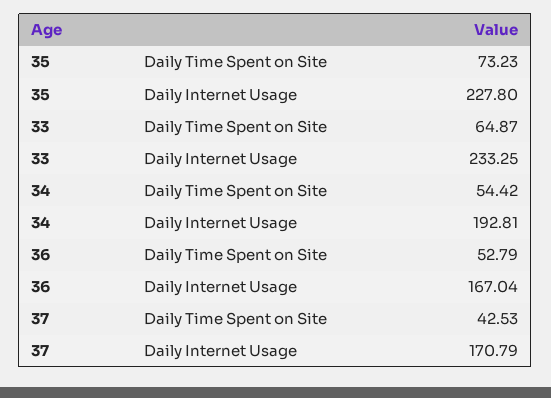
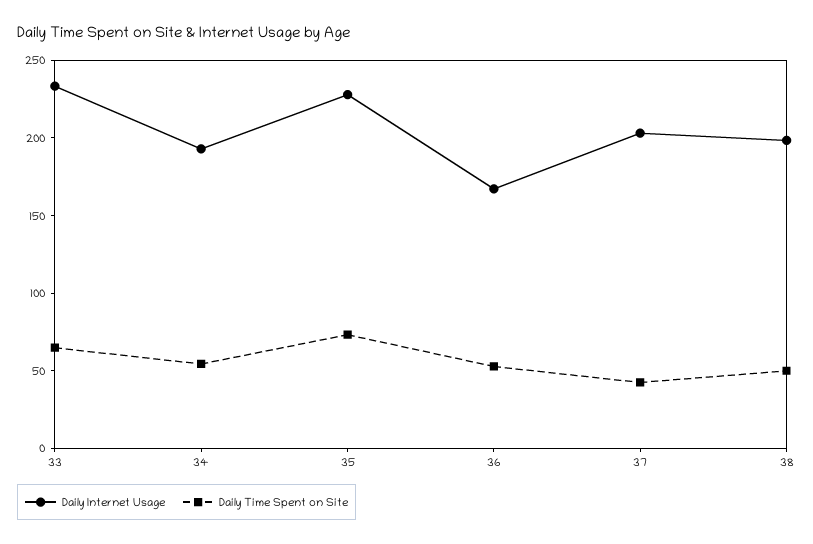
  {
    "Daily Time Spent on Site": {
      "35": 73.23,
      "33": 64.87,
      "34": 54.42,
      "36": 52.79,
-     "37": 42.53
+     "37": 42.53,
+     "38": 50
    },
    "Daily Internet Usage": {
      "35": 227.8,
      "33": 233.25,
      "34": 192.81,
      "36": 167.04,
-     "37": 170.79
+     "37": 200,
+     "38": 200
    }
  }

